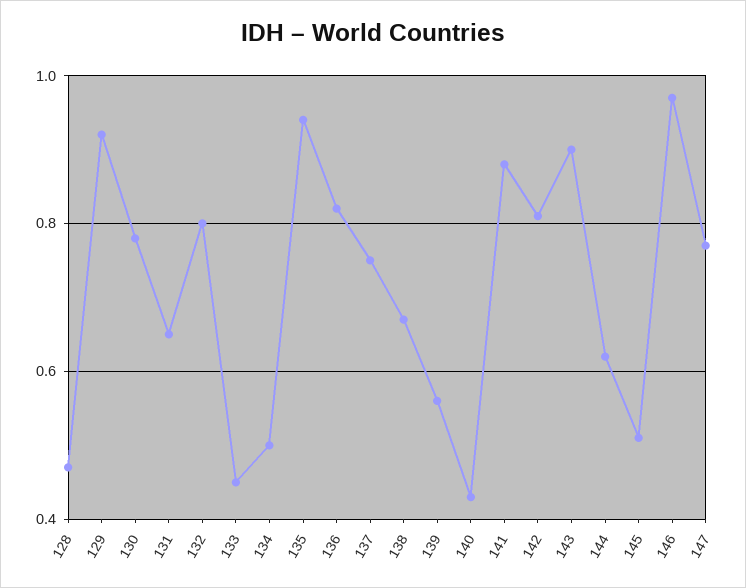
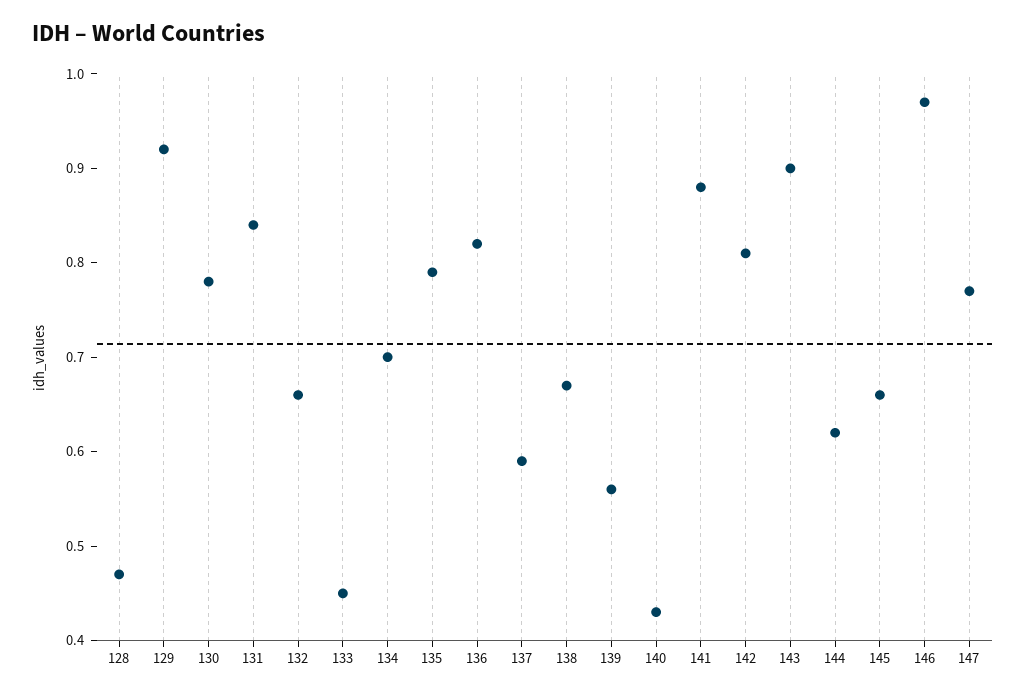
  {
    "128": 0.47,
    "129": 0.92,
    "130": 0.78,
-   "131": 0.65,
+   "131": 0.84,
-   "132": 0.8,
+   "132": 0.66,
    "133": 0.45,
-   "134": 0.5,
+   "134": 0.7,
-   "135": 0.95,
+   "135": 0.79,
    "136": 0.82,
-   "137": 0.75,
+   "137": 0.59,
    "138": 0.67,
    "139": 0.56,
    "140": 0.43,
    "141": 0.88,
    "142": 0.81,
    "143": 0.9,
    "144": 0.62,
-   "145": 0.5,
+   "145": 0.66,
    "146": 0.97,
    "147": 0.77
  }

